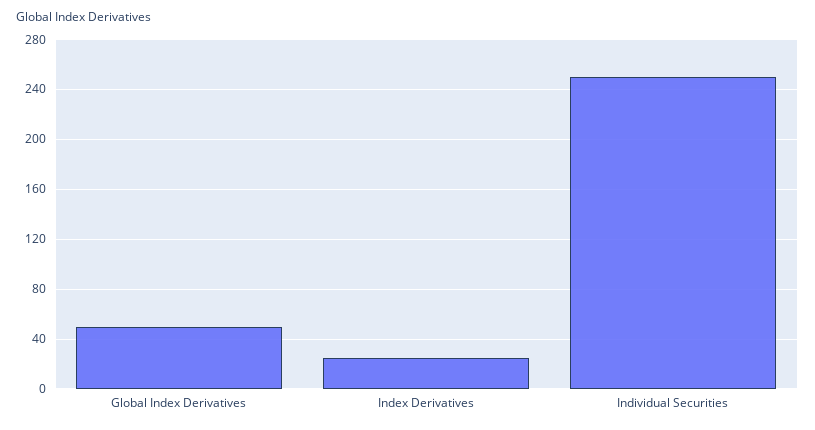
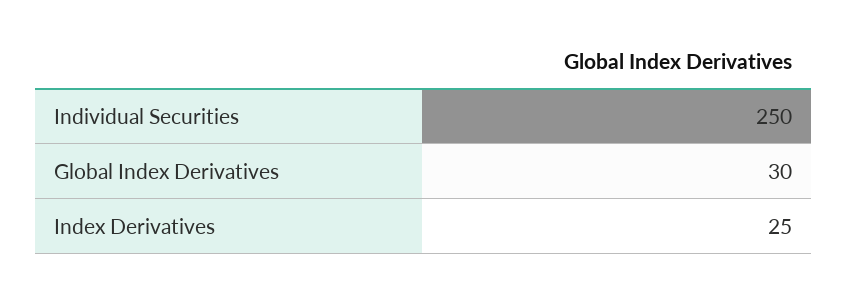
  {
-   "Global Index Derivatives": 50,
+   "Global Index Derivatives": 30,
    "Index Derivatives": 25,
    "Individual Securities": 250
  }

